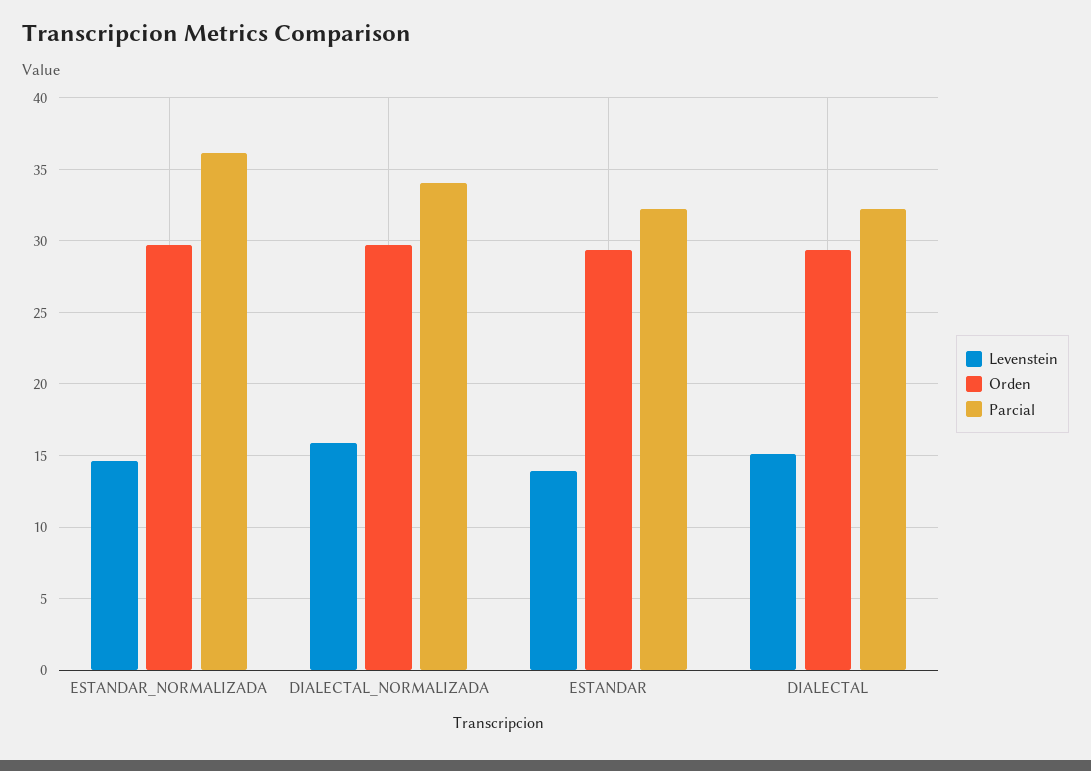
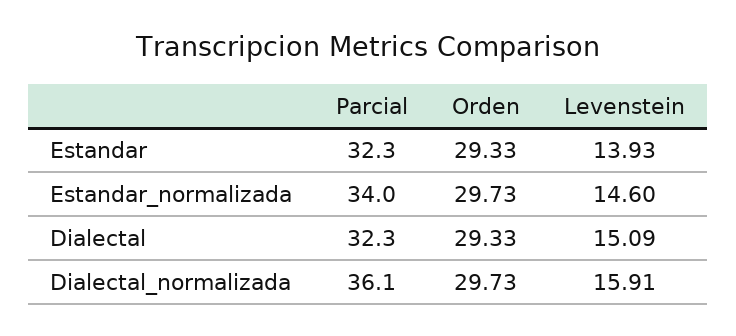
  {
    "Levenstein": {
      "ESTANDAR_NORMALIZADA": 14.6,
      "DIALECTAL_NORMALIZADA": 15.91,
      "ESTANDAR": 13.93,
      "DIALECTAL": 15.09
    },
    "Orden": {
      "ESTANDAR_NORMALIZADA": 29.73,
      "DIALECTAL_NORMALIZADA": 29.73,
      "ESTANDAR": 29.33,
      "DIALECTAL": 29.33
    },
    "Parcial": {
-     "ESTANDAR_NORMALIZADA": 36,
+     "ESTANDAR_NORMALIZADA": 34,
-     "DIALECTAL_NORMALIZADA": 34,
+     "DIALECTAL_NORMALIZADA": 36.1,
      "ESTANDAR": 32.3,
      "DIALECTAL": 32.3
    }
  }

